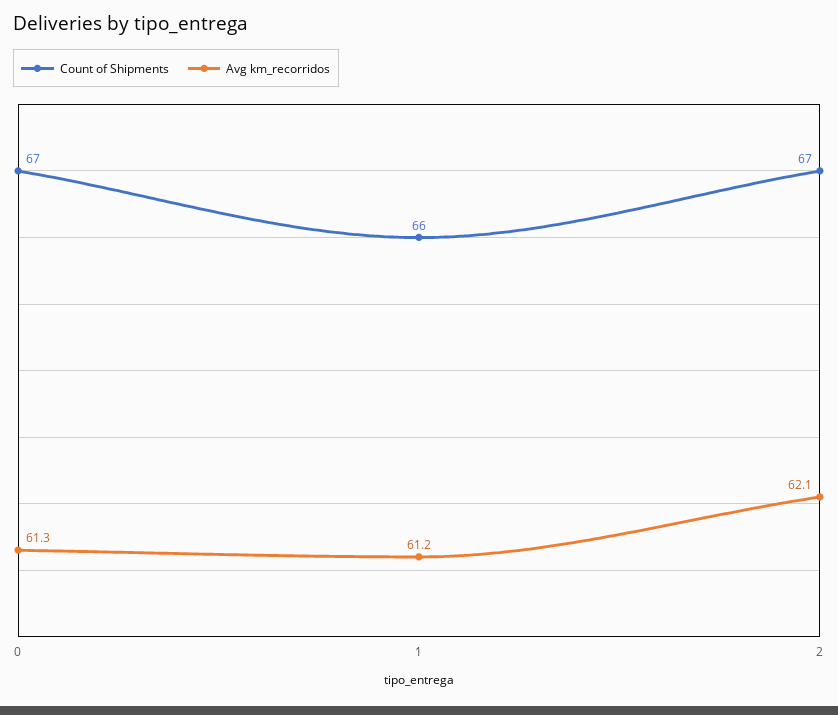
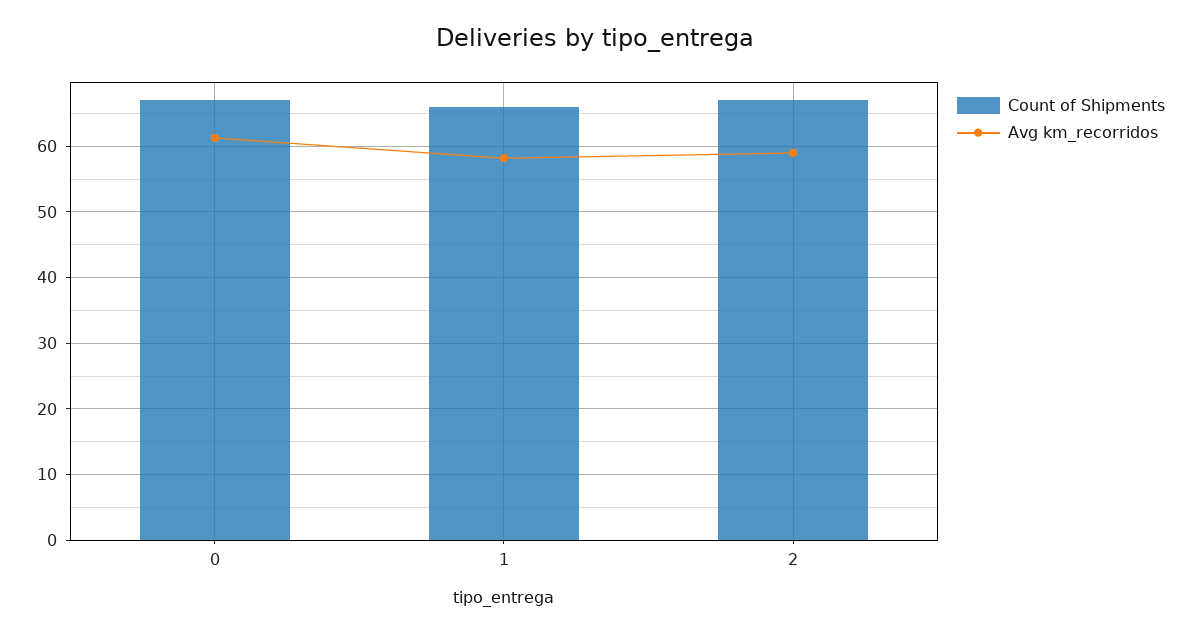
  {
    "Count of Shipments": {
      "0": 67,
      "1": 66,
      "2": 67
    },
    "Avg km_recorridos": {
      "0": 61.3,
-     "1": 61.2,
+     "1": 58,
-     "2": 62.1
+     "2": 59
    }
  }

